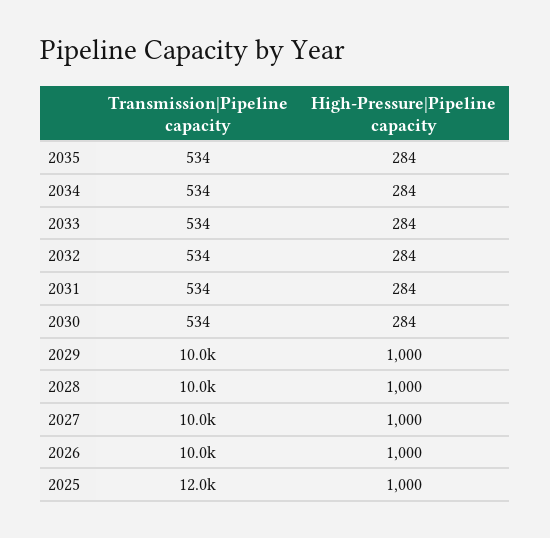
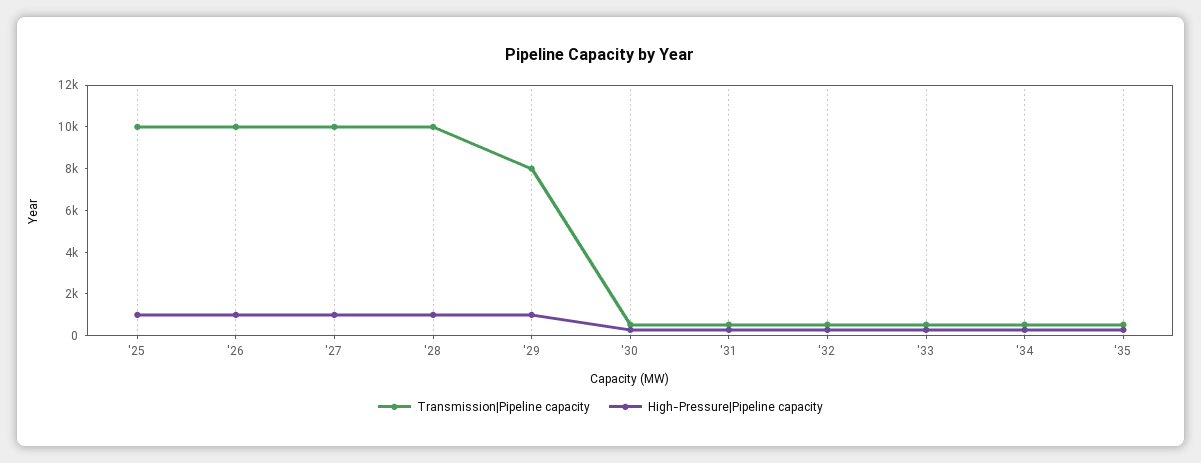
  {
    "Transmission|Pipeline capacity": {
      "2035": 534,
      "2034": 534,
      "2033": 534,
      "2032": 534,
      "2031": 534,
      "2030": 534,
-     "2029": 10000,
+     "2029": 8000,
      "2028": 10000,
      "2027": 10000,
      "2026": 10000,
-     "2025": 12000
+     "2025": 10000
    },
    "High-Pressure|Pipeline capacity": {
      "2035": 284,
      "2034": 284,
      "2033": 284,
      "2032": 284,
      "2031": 284,
      "2030": 284,
      "2029": 1000,
      "2028": 1000,
      "2027": 1000,
      "2026": 1000,
      "2025": 1000
    }
  }

